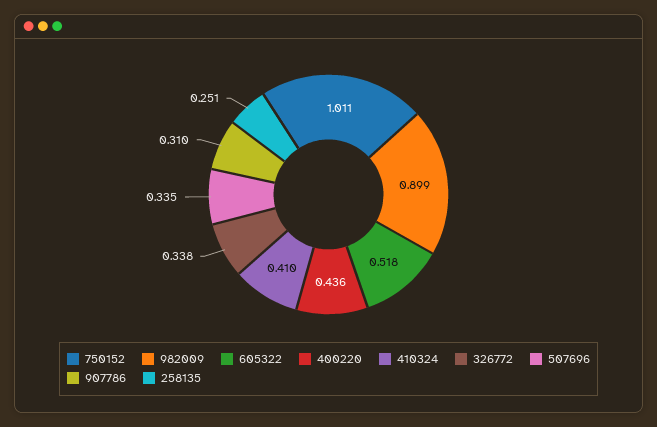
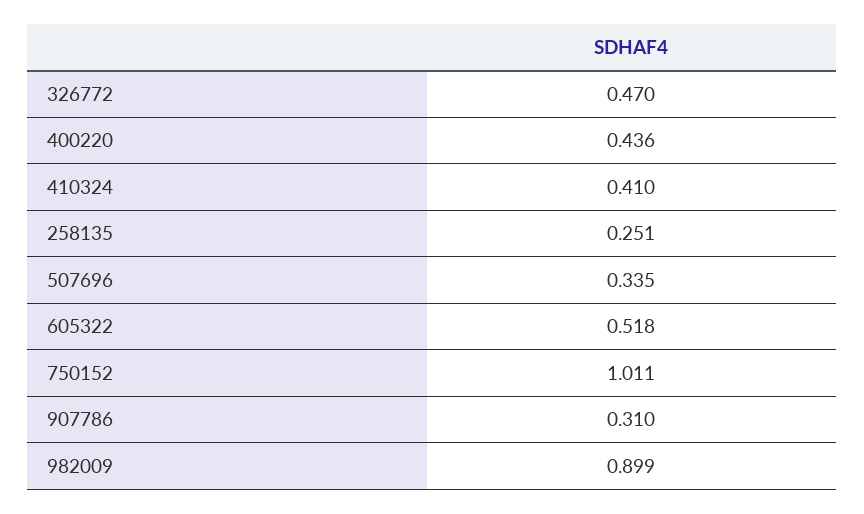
  {
    "750152": 1.011,
    "982009": 0.899,
    "605322": 0.518,
    "400220": 0.436,
    "410324": 0.41,
-   "326772": 0.338,
+   "326772": 0.47,
    "507696": 0.335,
    "907786": 0.31,
    "258135": 0.251
  }

